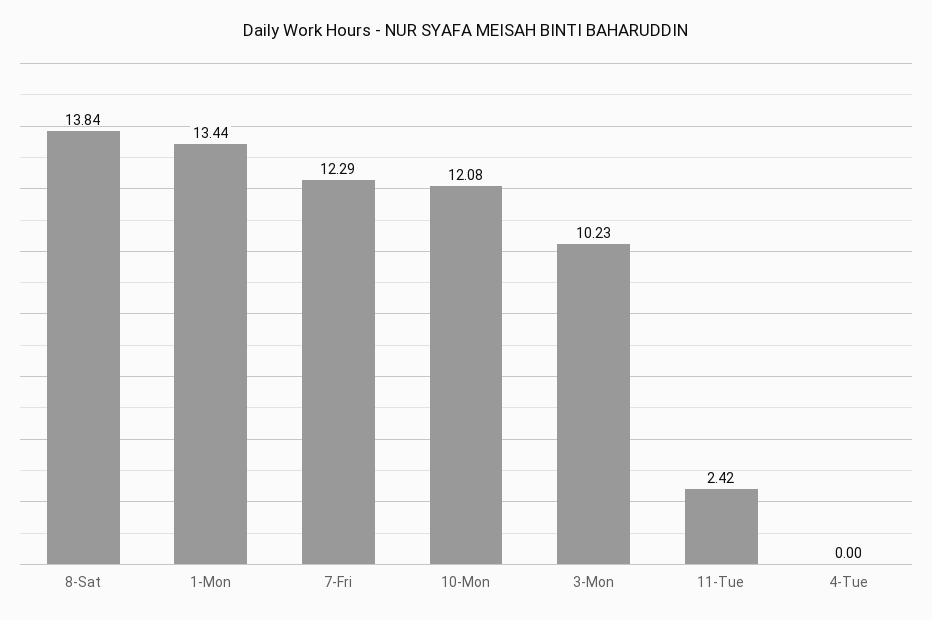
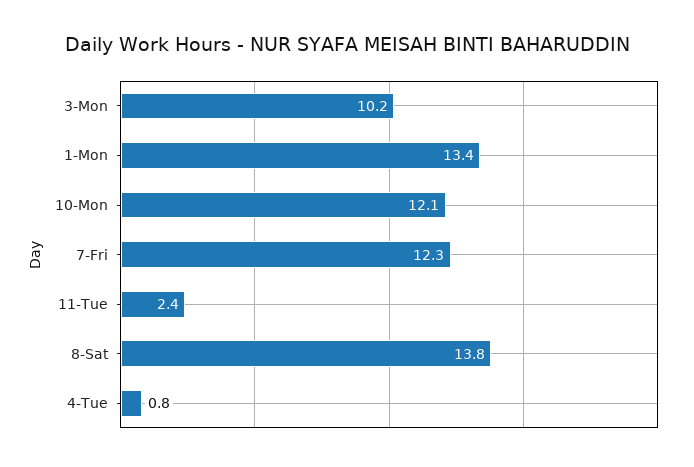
  {
    "8-Sat": 13.84,
    "1-Mon": 13.44,
    "7-Fri": 12.29,
    "10-Mon": 12.08,
    "3-Mon": 10.23,
    "11-Tue": 2.42,
-   "4-Tue": 0
+   "4-Tue": 0.8
  }

